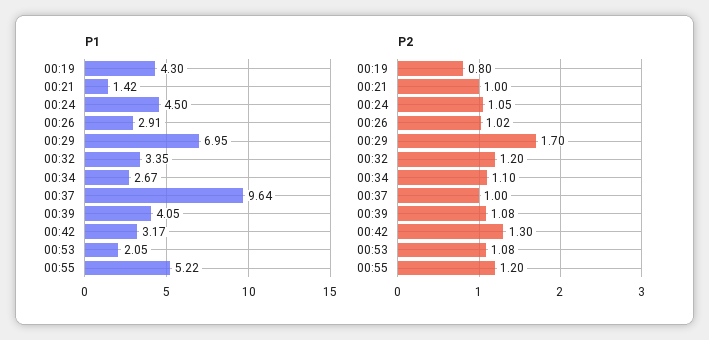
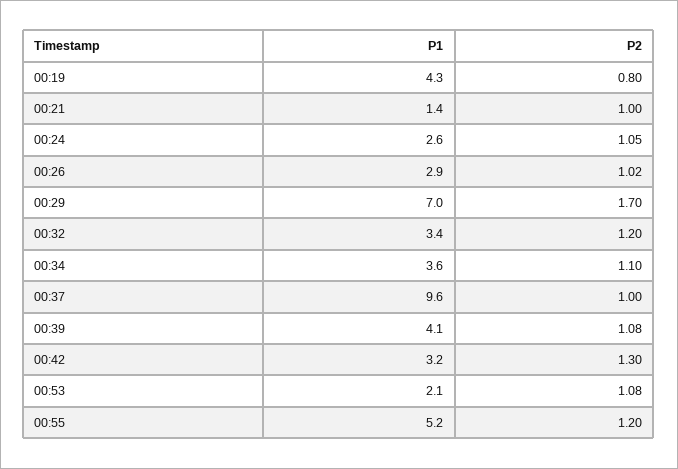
  {
    "P1": {
      "00:19": 4.3,
      "00:21": 1.42,
-     "00:24": 4.5,
+     "00:24": 2.6,
      "00:26": 2.91,
      "00:29": 6.95,
      "00:32": 3.35,
-     "00:34": 2.67,
+     "00:34": 3.6,
      "00:37": 9.64,
      "00:39": 4.05,
      "00:42": 3.17,
      "00:53": 2.05,
      "00:55": 5.22
    },
    "P2": {
      "00:19": 0.8,
      "00:21": 1,
      "00:24": 1.05,
      "00:26": 1.02,
      "00:29": 1.7,
      "00:32": 1.2,
      "00:34": 1.1,
      "00:37": 1,
      "00:39": 1.08,
      "00:42": 1.3,
      "00:53": 1.08,
      "00:55": 1.2
    }
  }

